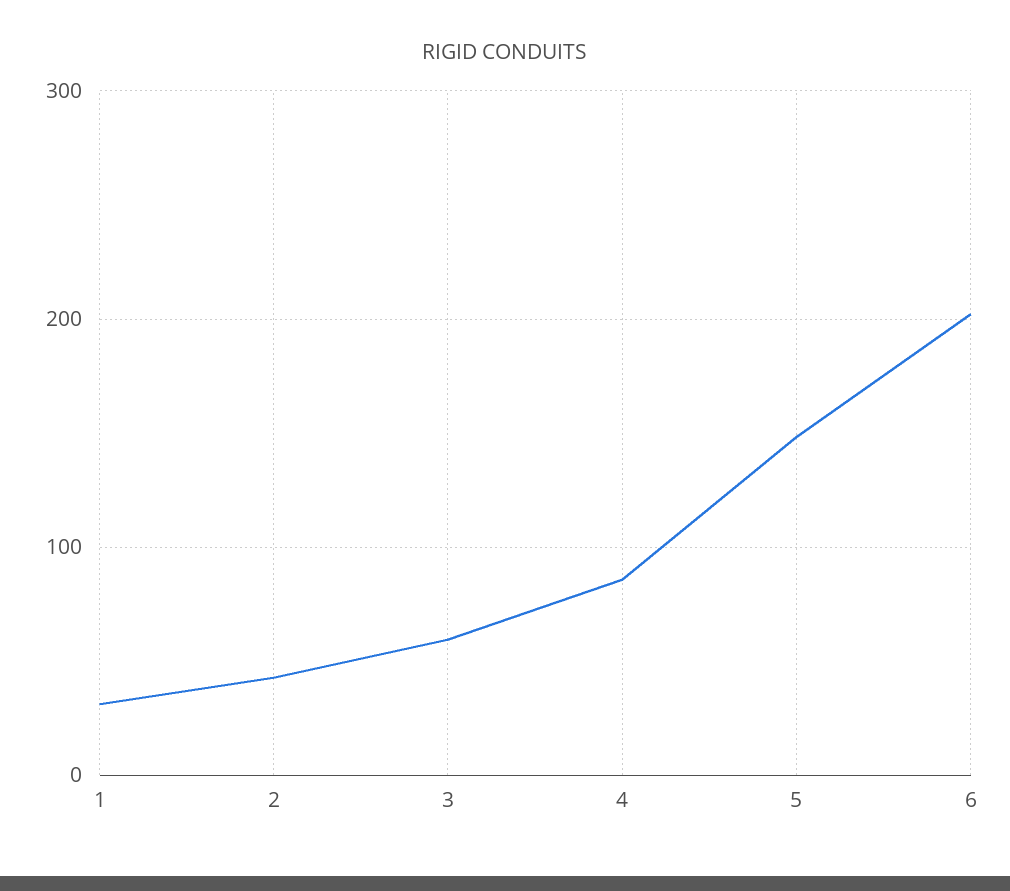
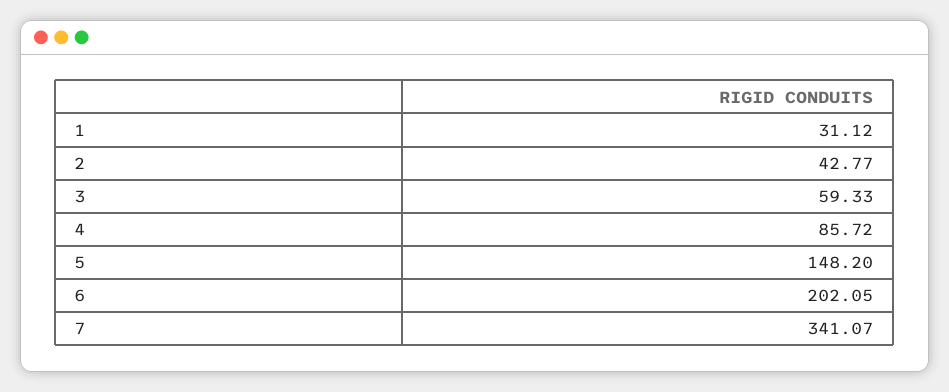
  {
    "1": 31.12,
    "2": 42.77,
    "3": 59.33,
    "4": 85.72,
    "5": 148.2,
-   "6": 202.05
+   "6": 202.05,
+   "7": 341.07
  }

